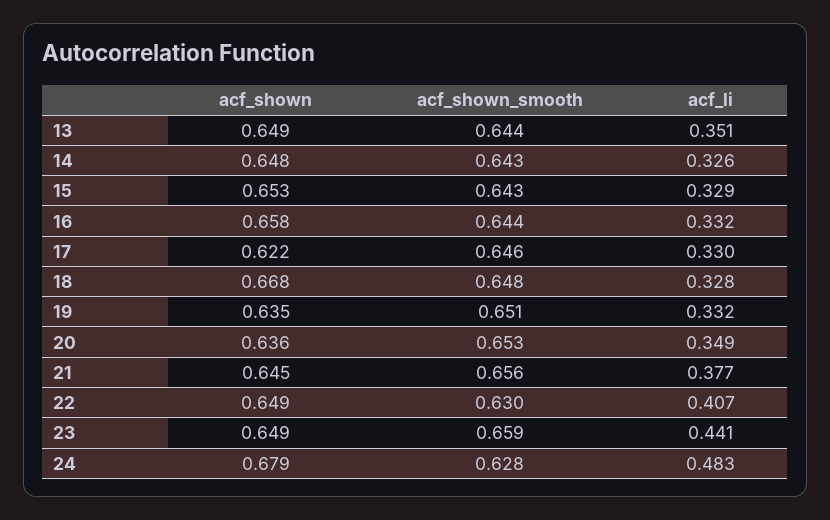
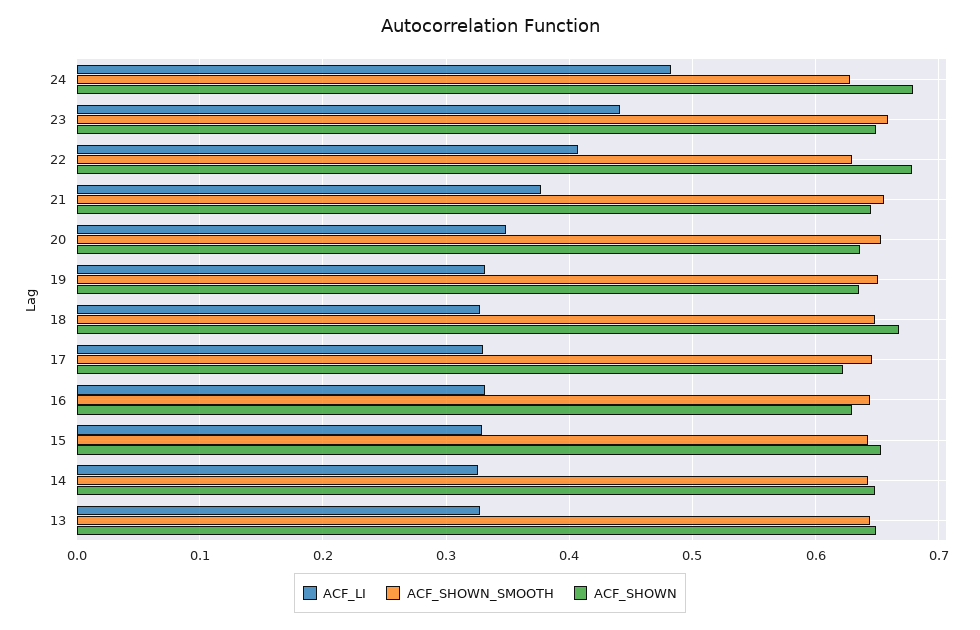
  {
    "acf_shown": {
      "13": 0.649,
      "14": 0.648,
      "15": 0.653,
-     "16": 0.658,
+     "16": 0.63,
      "17": 0.622,
      "18": 0.668,
      "19": 0.635,
      "20": 0.636,
      "21": 0.645,
-     "22": 0.649,
+     "22": 0.68,
      "23": 0.649,
      "24": 0.679
    },
    "acf_shown_smooth": {
      "13": 0.644,
      "14": 0.643,
      "15": 0.643,
      "16": 0.644,
      "17": 0.646,
      "18": 0.648,
      "19": 0.651,
      "20": 0.653,
      "21": 0.656,
      "22": 0.63,
      "23": 0.659,
      "24": 0.628
    },
    "acf_li": {
-     "13": 0.351,
+     "13": 0.33,
      "14": 0.326,
      "15": 0.329,
      "16": 0.332,
      "17": 0.33,
      "18": 0.328,
      "19": 0.332,
      "20": 0.349,
      "21": 0.377,
      "22": 0.407,
      "23": 0.441,
      "24": 0.483
    }
  }

